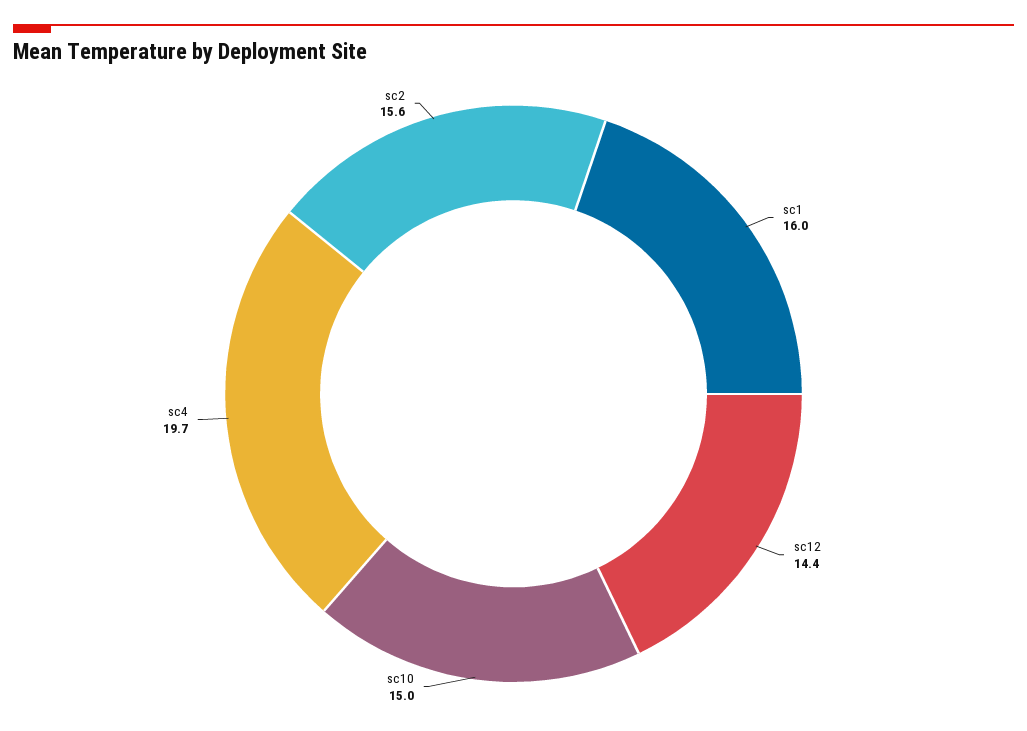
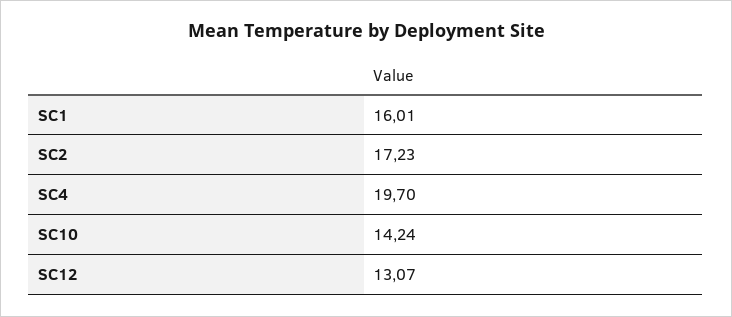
  {
    "sc1": 16.01,
-   "sc12": 14.4,
+   "sc12": 13.07,
-   "sc10": 15,
+   "sc10": 14.24,
    "sc4": 19.7,
-   "sc2": 15.6
+   "sc2": 17.23
  }

